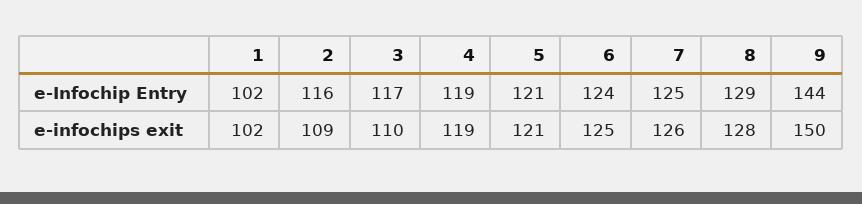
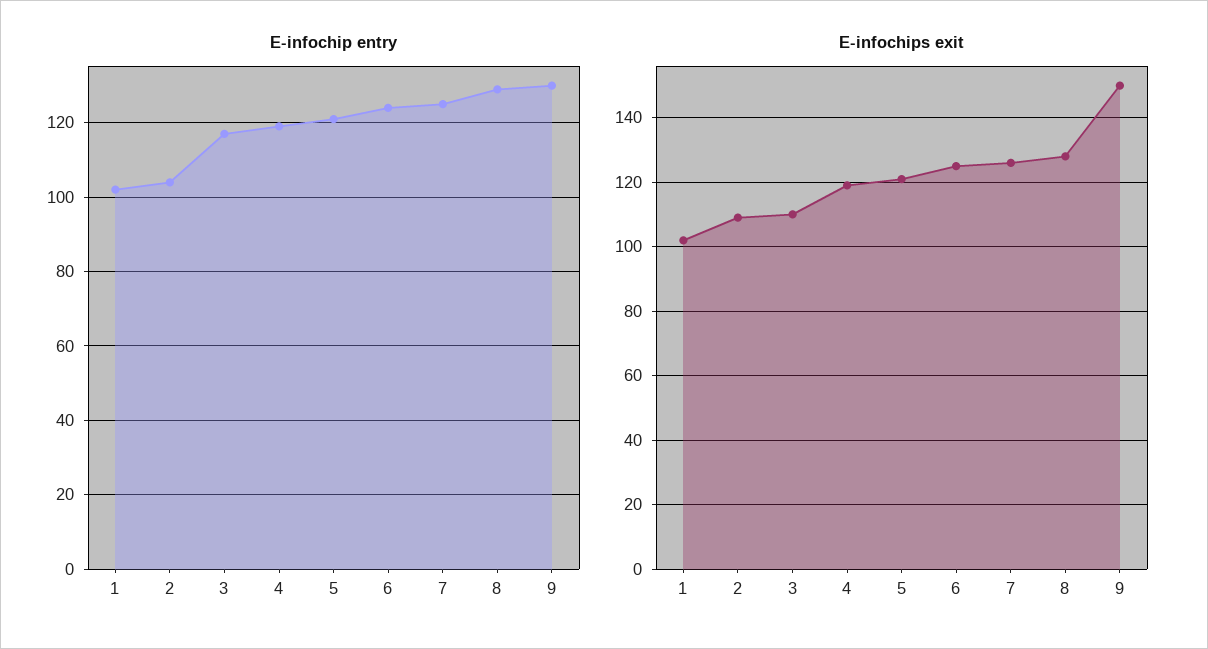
  {
    "e-Infochip Entry": {
      "1": 102,
-     "2": 116,
+     "2": 105,
      "3": 117,
      "4": 119,
      "5": 121,
      "6": 124,
      "7": 125,
      "8": 129,
-     "9": 144
+     "9": 130
    },
    "e-infochips exit": {
      "1": 102,
      "2": 109,
      "3": 110,
      "4": 119,
      "5": 121,
      "6": 125,
      "7": 126,
      "8": 128,
      "9": 150
    }
  }

